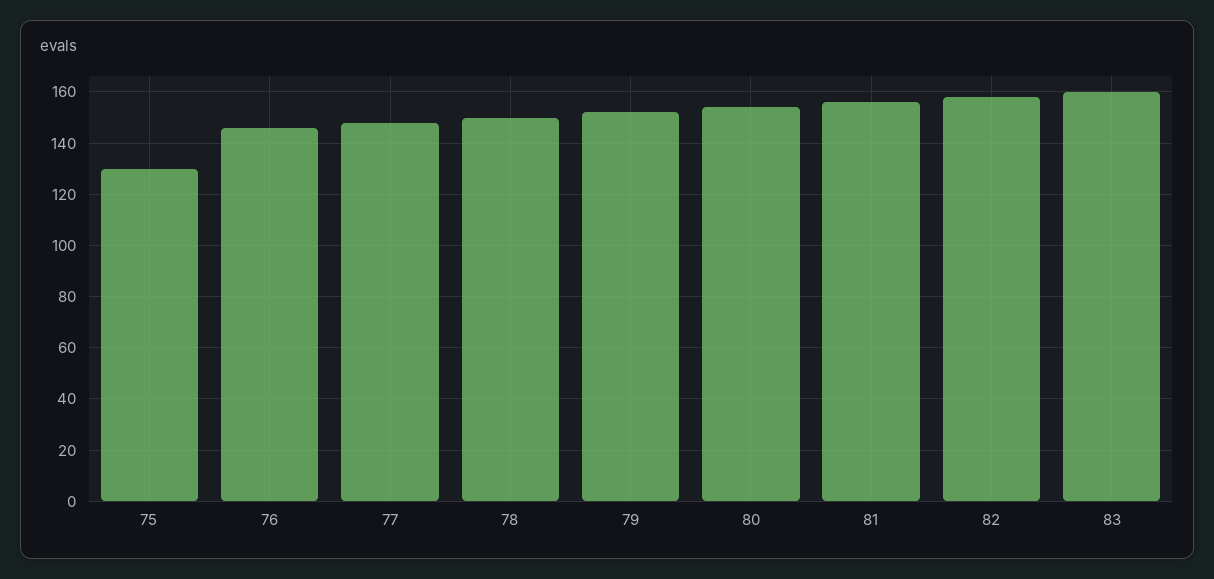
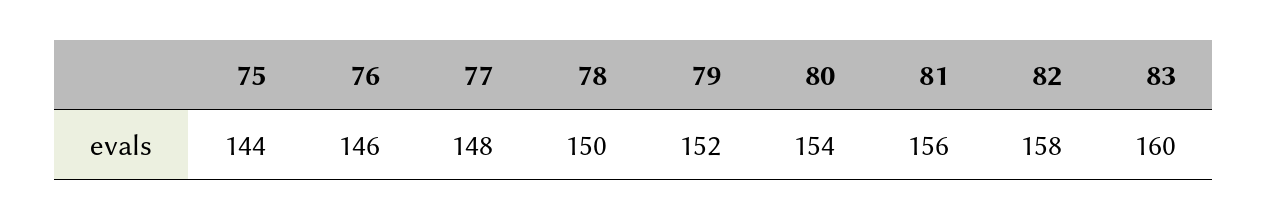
  {
-   "75": 130,
+   "75": 144,
    "76": 146,
    "77": 148,
    "78": 150,
    "79": 152,
    "80": 154,
    "81": 156,
    "82": 158,
    "83": 160
  }

